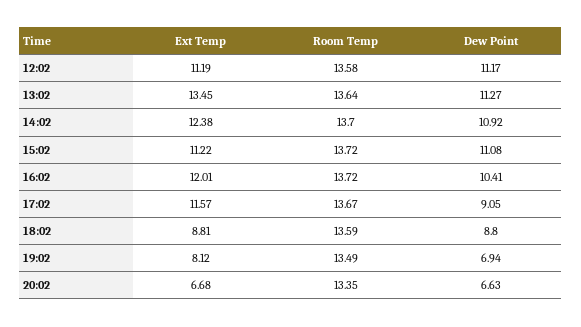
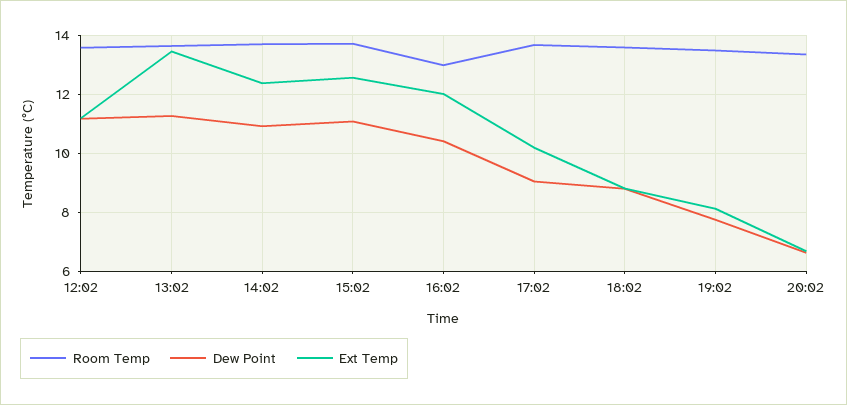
  {
    "Ext Temp": {
      "12:02": 11.19,
      "13:02": 13.45,
      "14:02": 12.38,
-     "15:02": 11.22,
+     "15:02": 12.5,
      "16:02": 12.01,
-     "17:02": 11.57,
+     "17:02": 10.25,
      "18:02": 8.81,
      "19:02": 8.12,
      "20:02": 6.68
    },
    "Room Temp": {
      "12:02": 13.58,
      "13:02": 13.64,
      "14:02": 13.7,
      "15:02": 13.72,
-     "16:02": 13.72,
+     "16:02": 13,
      "17:02": 13.67,
      "18:02": 13.59,
      "19:02": 13.49,
      "20:02": 13.35
    },
    "Dew Point": {
      "12:02": 11.17,
      "13:02": 11.27,
      "14:02": 10.92,
      "15:02": 11.08,
      "16:02": 10.41,
      "17:02": 9.05,
      "18:02": 8.8,
-     "19:02": 6.94,
+     "19:02": 7.75,
      "20:02": 6.63
    }
  }

